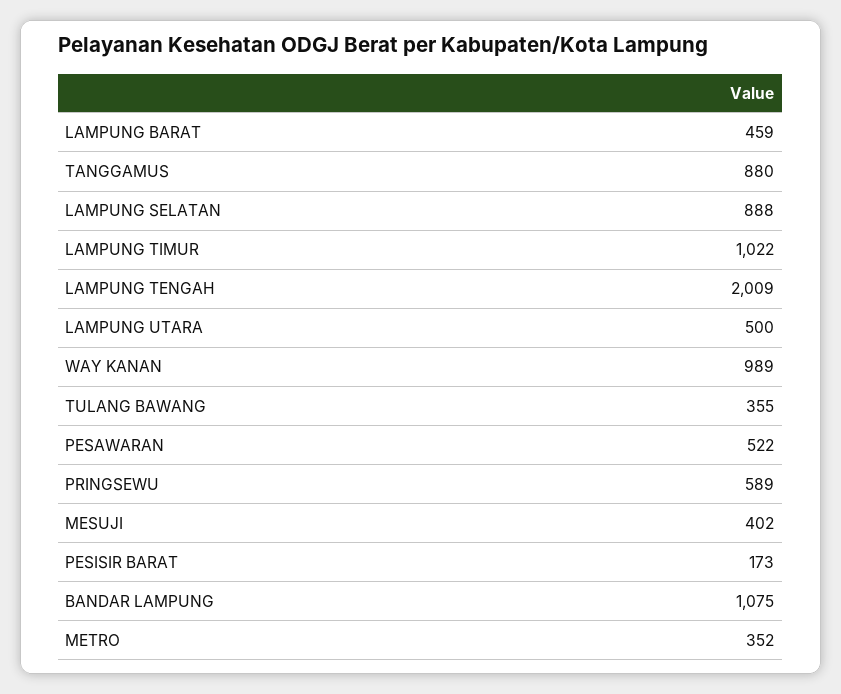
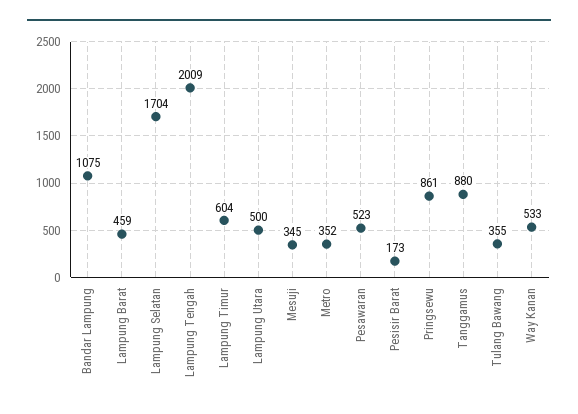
  {
    "LAMPUNG BARAT": 459,
    "TANGGAMUS": 880,
-   "LAMPUNG SELATAN": 888,
+   "LAMPUNG SELATAN": 1704,
-   "LAMPUNG TIMUR": 1022,
+   "LAMPUNG TIMUR": 604,
    "LAMPUNG TENGAH": 2009,
    "LAMPUNG UTARA": 500,
-   "WAY KANAN": 989,
+   "WAY KANAN": 533,
    "TULANG BAWANG": 355,
-   "PESAWARAN": 522,
+   "PESAWARAN": 523,
-   "PRINGSEWU": 589,
+   "PRINGSEWU": 861,
-   "MESUJI": 402,
+   "MESUJI": 345,
    "PESISIR BARAT": 173,
    "BANDAR LAMPUNG": 1075,
    "METRO": 352
  }

